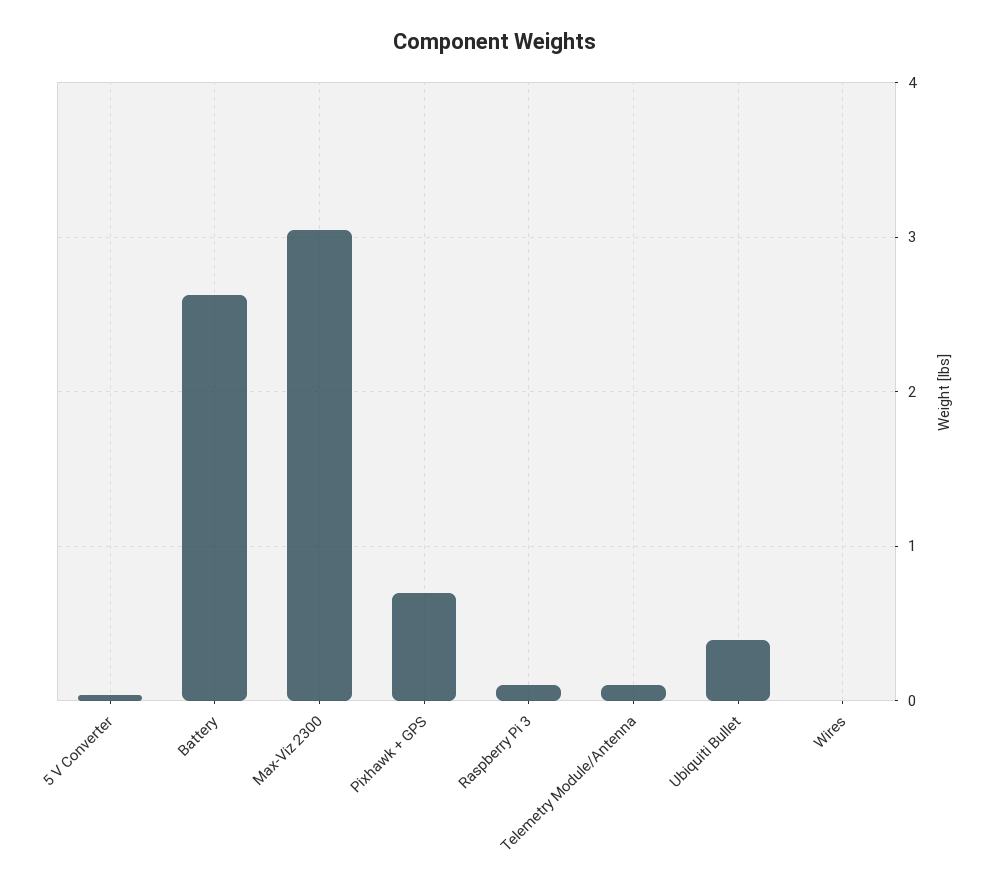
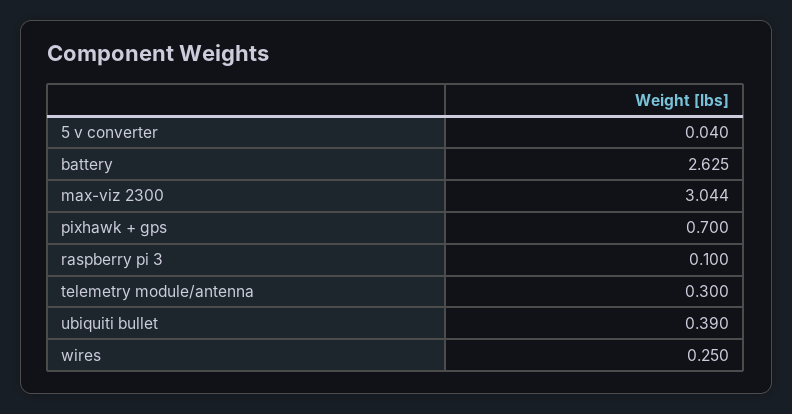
  {
    "5 V Converter": 0.04,
    "Battery": 2.625,
    "Max-Viz 2300": 3.044,
    "Pixhawk + GPS": 0.7,
    "Raspberry Pi 3": 0.1,
-   "Telemetry Module/Antenna": 0.1,
+   "Telemetry Module/Antenna": 0.3,
    "Ubiquiti Bullet": 0.39,
-   "Wires": 0
+   "Wires": 0.25
  }

